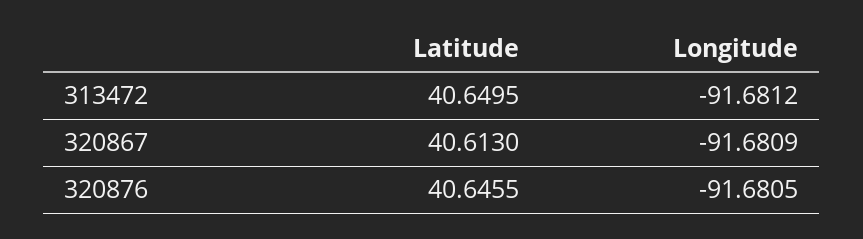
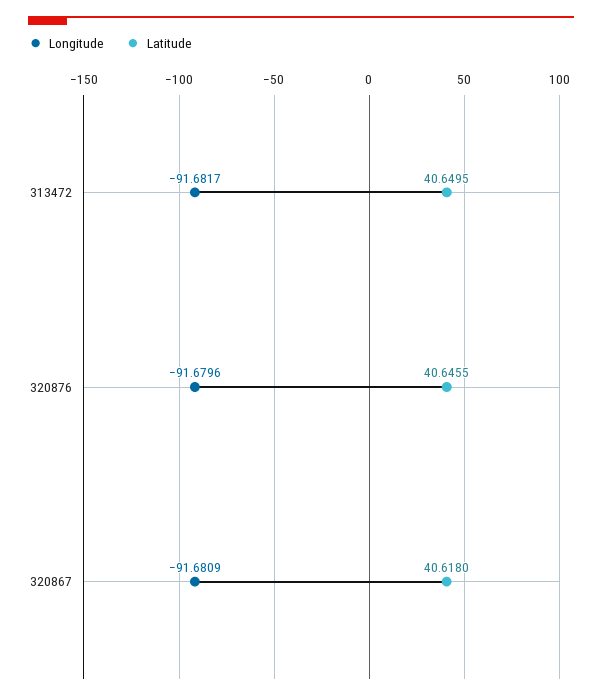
  {
    "Latitude": {
      "313472": 40.6495,
-     "320867": 40.613,
+     "320867": 40.618,
      "320876": 40.6455
    },
    "Longitude": {
-     "313472": -91.6812,
+     "313472": -91.6817,
      "320867": -91.6809,
-     "320876": -91.6805
+     "320876": -91.6796
    }
  }

